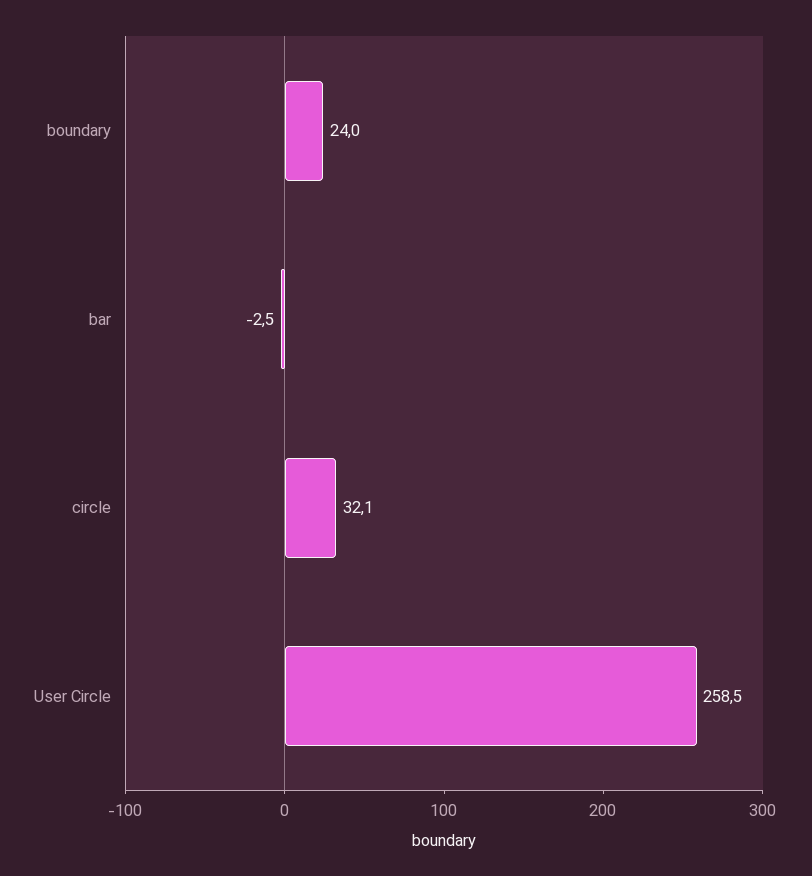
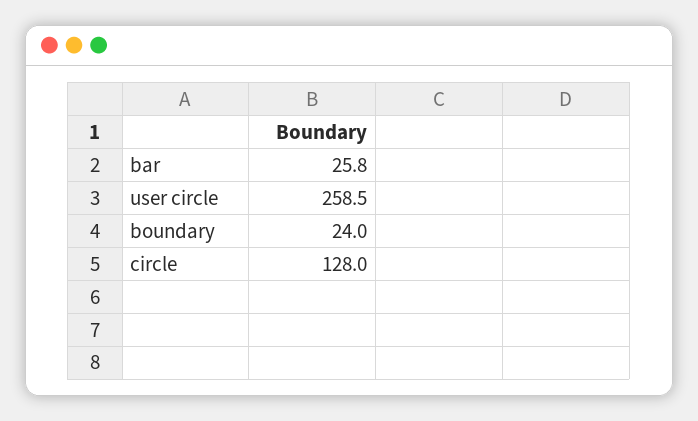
  {
    "boundary": 24,
-   "bar": -2.5,
+   "bar": 25.8,
-   "circle": 32.1,
+   "circle": 128,
    "User Circle": 258.5
  }

